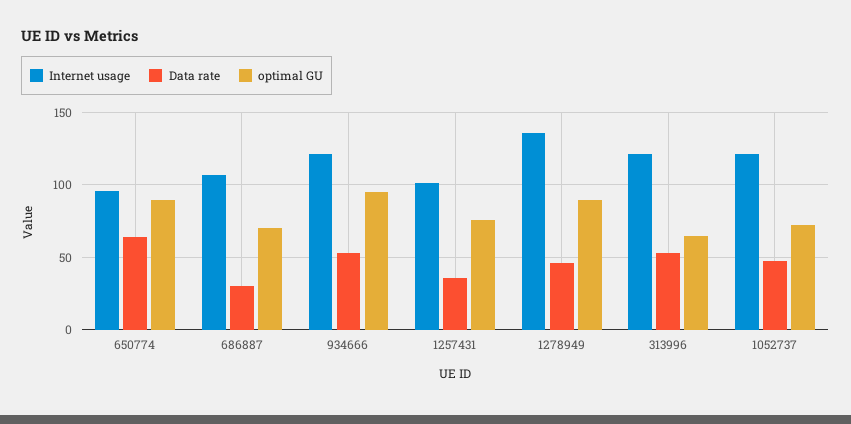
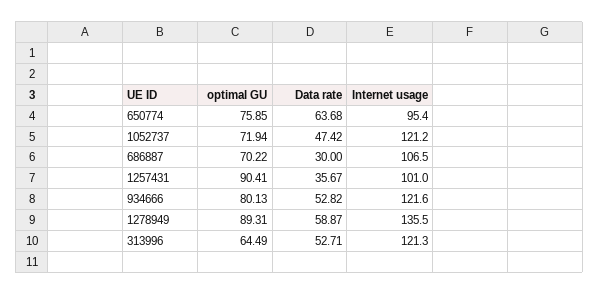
  {
    "Internet usage": {
      "650774": 95.4,
      "686887": 106.5,
      "934666": 121.6,
      "1257431": 101,
      "1278949": 135.5,
      "313996": 121.3,
      "1052737": 121.2
    },
    "Data rate": {
      "650774": 63.68,
      "686887": 30,
      "934666": 52.82,
      "1257431": 35.67,
-     "1278949": 45,
+     "1278949": 58.87,
      "313996": 52.71,
      "1052737": 47.42
    },
    "optimal GU": {
-     "650774": 90,
+     "650774": 75.85,
      "686887": 70.22,
-     "934666": 95,
+     "934666": 80.13,
-     "1257431": 75,
+     "1257431": 90.41,
      "1278949": 89.31,
      "313996": 64.49,
      "1052737": 71.94
    }
  }

